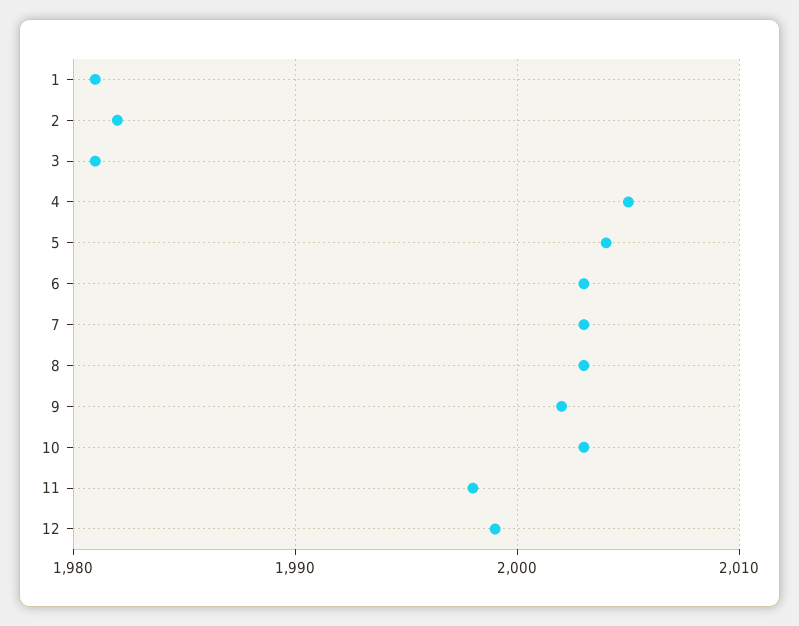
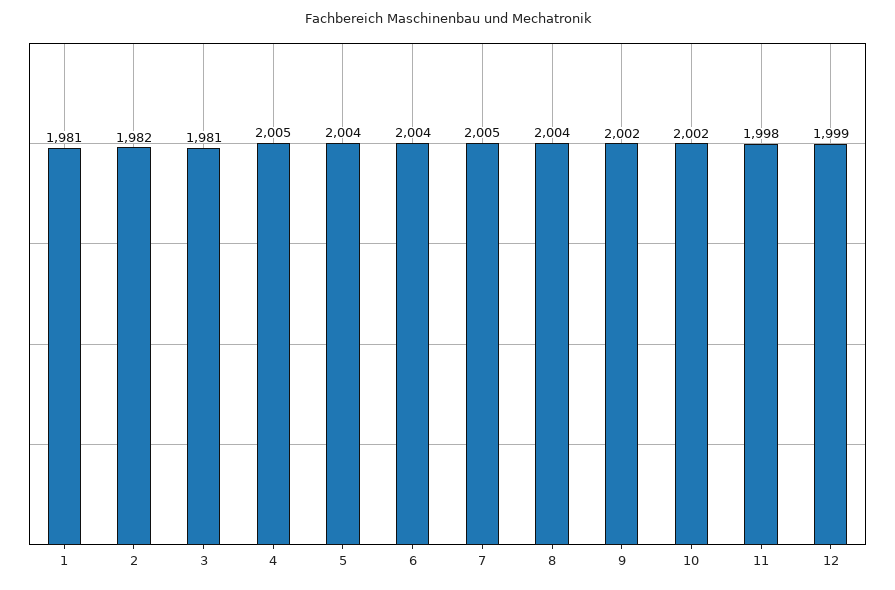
  {
    "1": 1981,
    "2": 1982,
    "3": 1981,
    "4": 2005,
    "5": 2004,
-   "6": 2003,
+   "6": 2004,
-   "7": 2003,
+   "7": 2005,
-   "8": 2003,
+   "8": 2004,
    "9": 2002,
-   "10": 2003,
+   "10": 2002,
    "11": 1998,
    "12": 1999
  }

